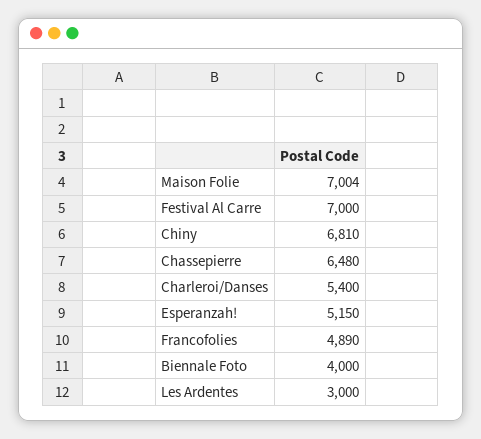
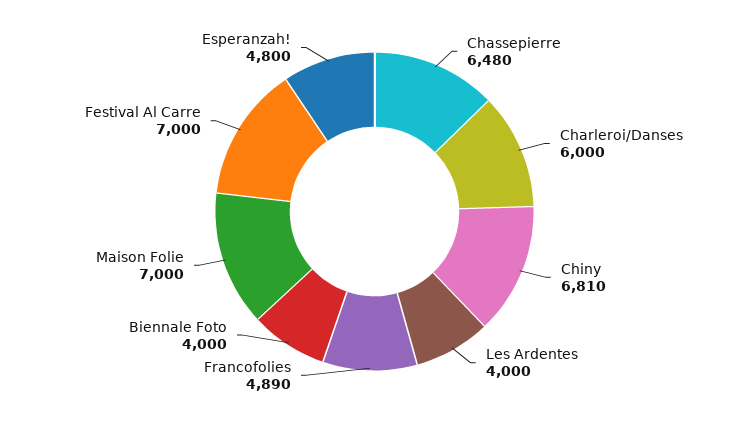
  {
-   "Maison Folie": 7004,
+   "Maison Folie": 7000,
    "Festival Al Carre": 7000,
    "Chiny": 6810,
    "Chassepierre": 6480,
-   "Charleroi/Danses": 5400,
+   "Charleroi/Danses": 6000,
-   "Esperanzah!": 5150,
+   "Esperanzah!": 4800,
    "Francofolies": 4890,
    "Biennale Foto": 4000,
-   "Les Ardentes": 3000
+   "Les Ardentes": 4000
  }

